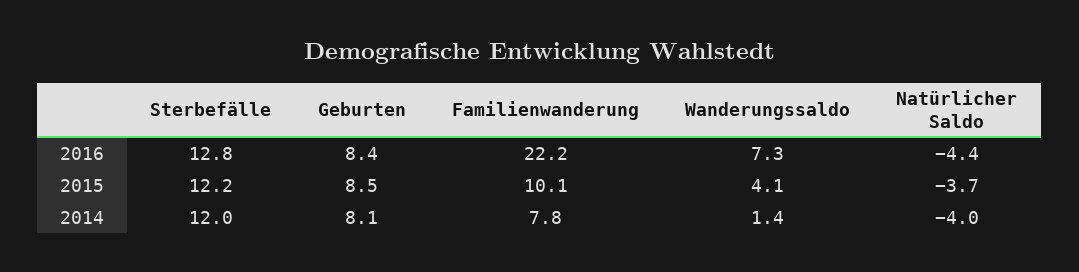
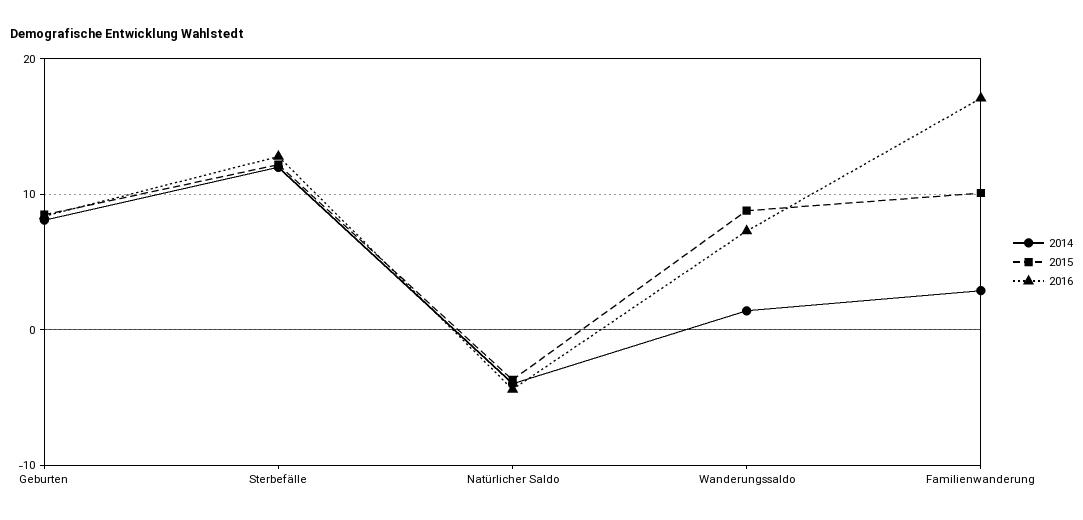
  {
    "2016": {
      "Sterbefälle": 12.8,
      "Geburten": 8.4,
-     "Familienwanderung": 22.2,
+     "Familienwanderung": 17,
      "Wanderungssaldo": 7.3,
      "Natürlicher Saldo": -4.4
    },
    "2015": {
      "Sterbefälle": 12.2,
      "Geburten": 8.5,
      "Familienwanderung": 10.1,
-     "Wanderungssaldo": 4.1,
+     "Wanderungssaldo": 9,
      "Natürlicher Saldo": -3.7
    },
    "2014": {
      "Sterbefälle": 12,
      "Geburten": 8.1,
-     "Familienwanderung": 7.8,
+     "Familienwanderung": 3,
      "Wanderungssaldo": 1.4,
      "Natürlicher Saldo": -4
    }
  }

